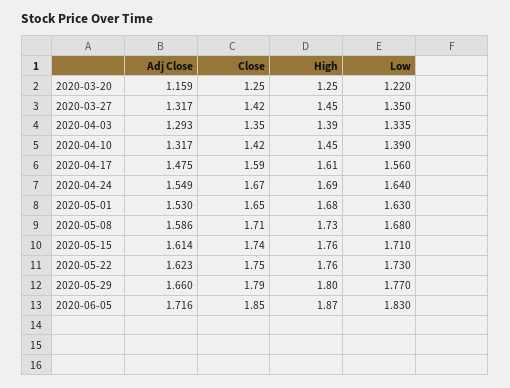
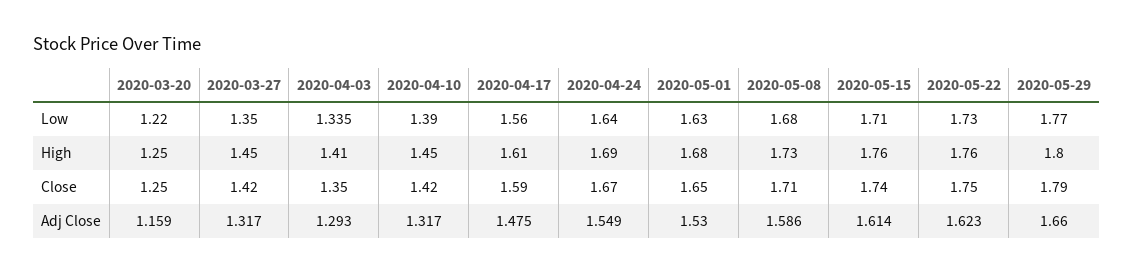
  {
    "Adj Close": {
      "2020-03-20": 1.159,
      "2020-03-27": 1.317,
      "2020-04-03": 1.293,
      "2020-04-10": 1.317,
      "2020-04-17": 1.475,
      "2020-04-24": 1.549,
      "2020-05-01": 1.53,
      "2020-05-08": 1.586,
      "2020-05-15": 1.614,
      "2020-05-22": 1.623,
-     "2020-05-29": 1.66,
+     "2020-05-29": 1.66
-     "2020-06-05": 1.716
    },
    "Close": {
      "2020-03-20": 1.25,
      "2020-03-27": 1.42,
      "2020-04-03": 1.35,
      "2020-04-10": 1.42,
      "2020-04-17": 1.59,
      "2020-04-24": 1.67,
      "2020-05-01": 1.65,
      "2020-05-08": 1.71,
      "2020-05-15": 1.74,
      "2020-05-22": 1.75,
-     "2020-05-29": 1.79,
+     "2020-05-29": 1.79
-     "2020-06-05": 1.85
    },
    "High": {
      "2020-03-20": 1.25,
      "2020-03-27": 1.45,
-     "2020-04-03": 1.39,
+     "2020-04-03": 1.41,
      "2020-04-10": 1.45,
      "2020-04-17": 1.61,
      "2020-04-24": 1.69,
      "2020-05-01": 1.68,
      "2020-05-08": 1.73,
      "2020-05-15": 1.76,
      "2020-05-22": 1.76,
-     "2020-05-29": 1.8,
+     "2020-05-29": 1.8
-     "2020-06-05": 1.87
    },
    "Low": {
      "2020-03-20": 1.22,
      "2020-03-27": 1.35,
      "2020-04-03": 1.335,
      "2020-04-10": 1.39,
      "2020-04-17": 1.56,
      "2020-04-24": 1.64,
      "2020-05-01": 1.63,
      "2020-05-08": 1.68,
      "2020-05-15": 1.71,
      "2020-05-22": 1.73,
-     "2020-05-29": 1.77,
+     "2020-05-29": 1.77
-     "2020-06-05": 1.83
    }
  }

